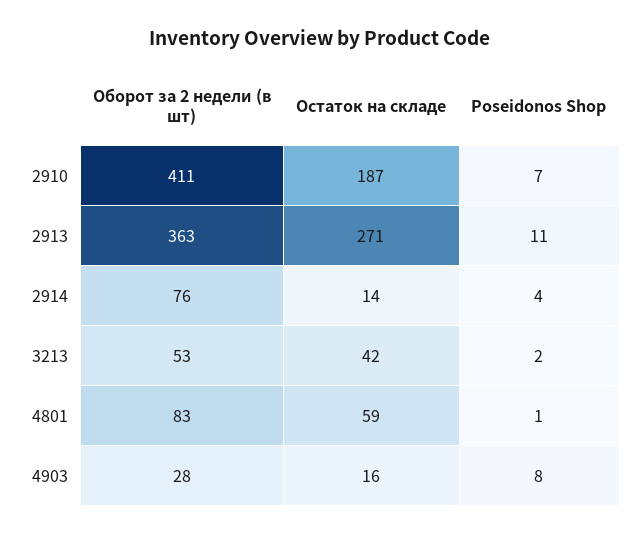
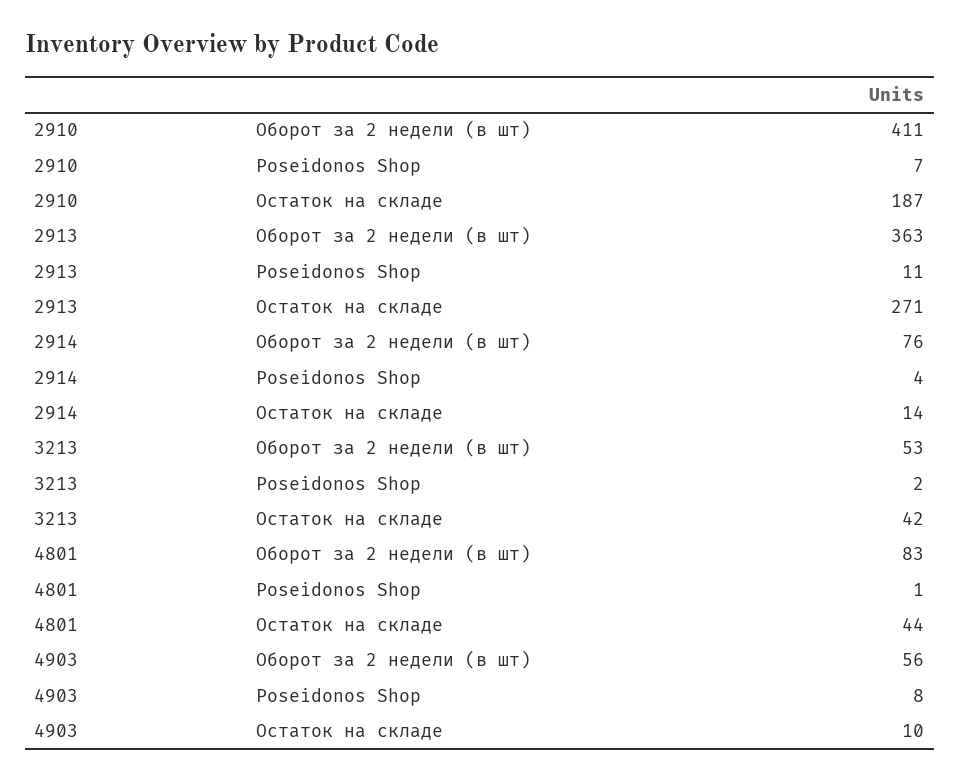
  {
    "Оборот за 2 недели (в шт)": {
      "2910": 411,
      "2913": 363,
      "2914": 76,
      "3213": 53,
      "4801": 83,
-     "4903": 28
+     "4903": 56
    },
    "Остаток на складе": {
      "2910": 187,
      "2913": 271,
      "2914": 14,
      "3213": 42,
-     "4801": 59,
+     "4801": 44,
-     "4903": 16
+     "4903": 10
    },
    "Poseidonos Shop": {
      "2910": 7,
      "2913": 11,
      "2914": 4,
      "3213": 2,
      "4801": 1,
      "4903": 8
    }
  }

